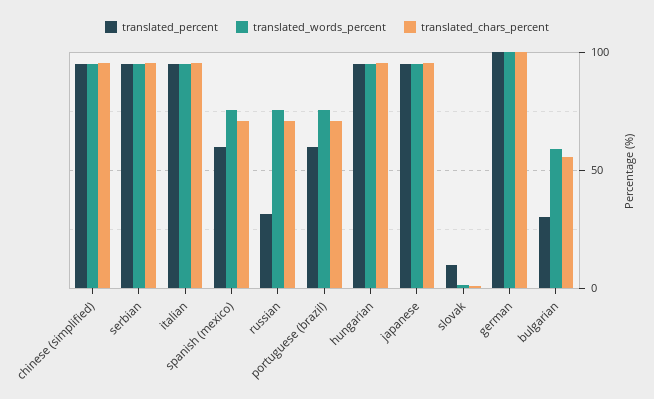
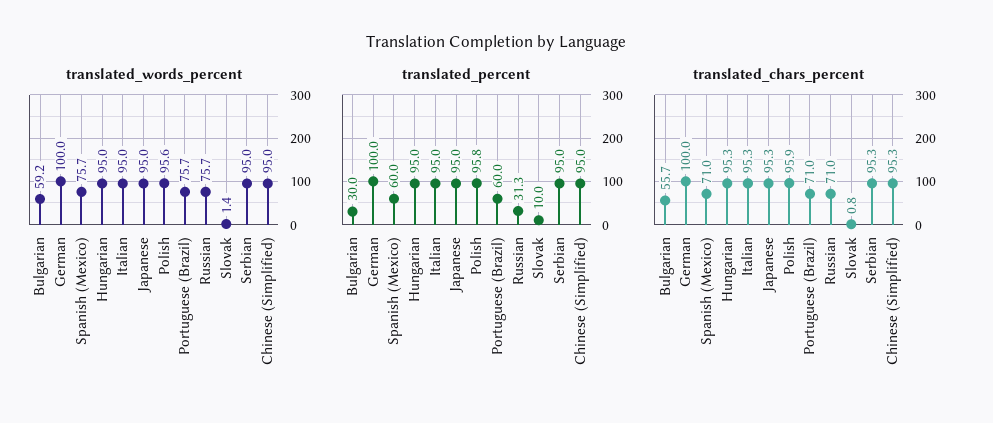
  {
    "translated_percent": {
      "chinese (simplified)": 95,
      "serbian": 95,
      "italian": 95,
      "spanish (mexico)": 60,
      "russian": 31.3,
      "portuguese (brazil)": 60,
      "hungarian": 95,
      "japanese": 95,
      "slovak": 10,
      "german": 100,
-     "bulgarian": 30
+     "bulgarian": 30,
+     "Polish": 95.8
    },
    "translated_words_percent": {
      "chinese (simplified)": 95,
      "serbian": 95,
      "italian": 95,
      "spanish (mexico)": 75.7,
      "russian": 75.7,
      "portuguese (brazil)": 75.7,
      "hungarian": 95,
      "japanese": 95,
      "slovak": 1.4,
      "german": 100,
-     "bulgarian": 59.2
+     "bulgarian": 59.2,
+     "Polish": 95.6
    },
    "translated_chars_percent": {
      "chinese (simplified)": 95.3,
      "serbian": 95.3,
      "italian": 95.3,
      "spanish (mexico)": 71,
      "russian": 71,
      "portuguese (brazil)": 71,
      "hungarian": 95.3,
      "japanese": 95.3,
      "slovak": 0.8,
      "german": 100,
-     "bulgarian": 55.7
+     "bulgarian": 55.7,
+     "Polish": 95.9
    }
  }

